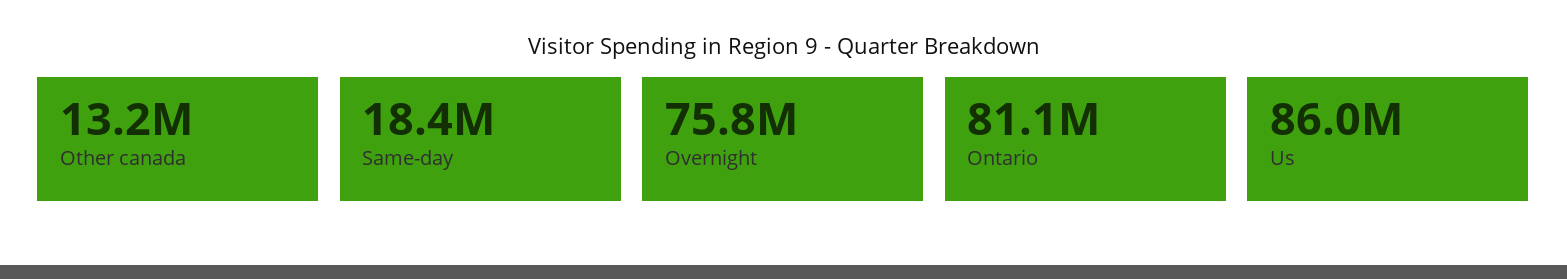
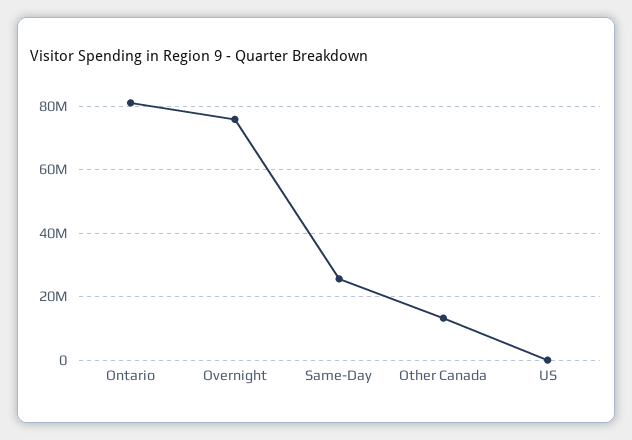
  {
    "Other canada": 13200000,
-   "Same-day": 18400000,
+   "Same-day": 26000000,
    "Overnight": 75800000,
    "Ontario": 81100000,
-   "Us": 86000000
+   "Us": 0
  }

